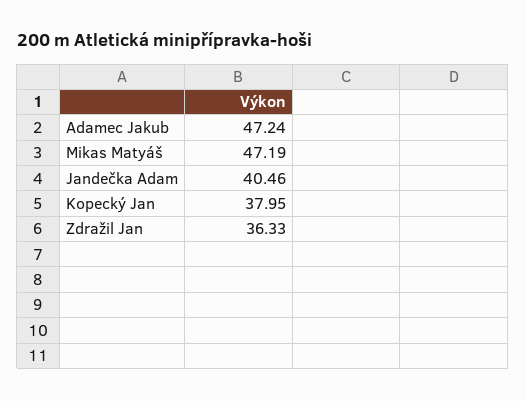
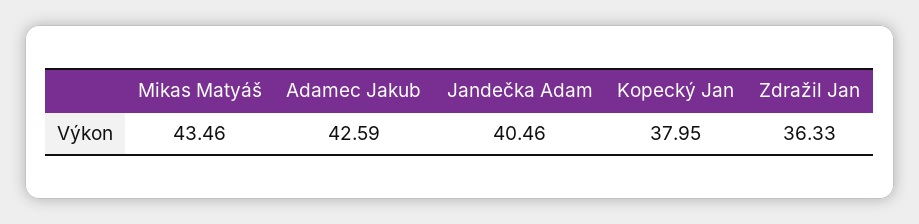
  {
-   "Adamec Jakub": 47.24,
+   "Adamec Jakub": 42.59,
-   "Mikas Matyáš": 47.19,
+   "Mikas Matyáš": 43.46,
    "Jandečka Adam": 40.46,
    "Kopecký Jan": 37.95,
    "Zdražil Jan": 36.33
  }

